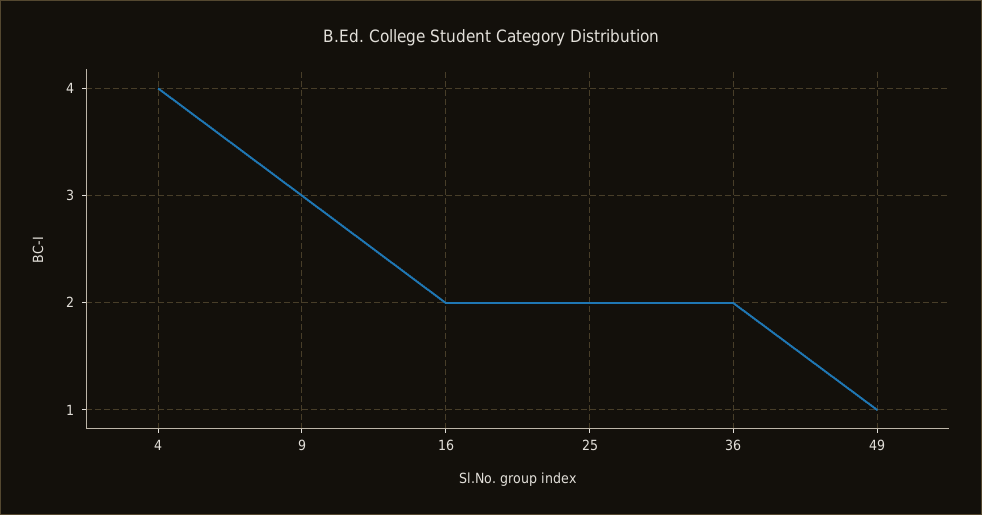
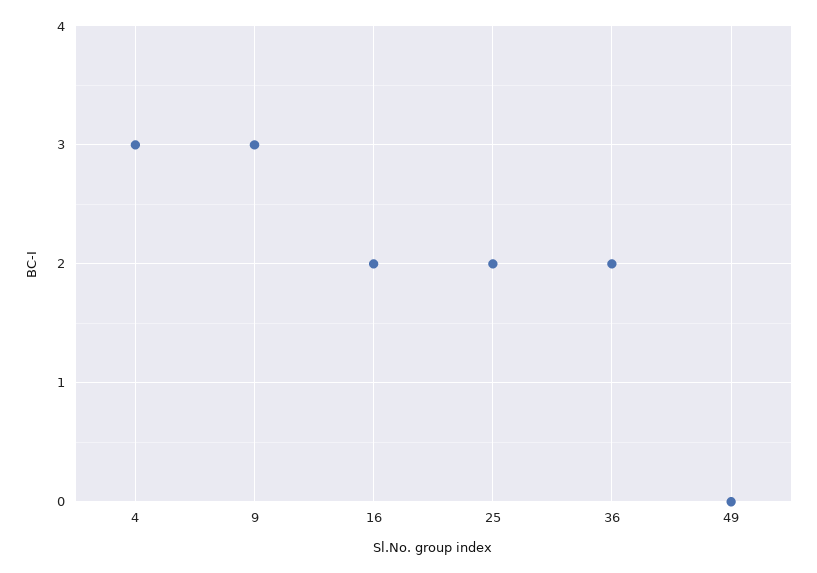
  {
-   "4": 4,
+   "4": 3,
    "9": 3,
    "16": 2,
    "25": 2,
    "36": 2,
-   "49": 1
+   "49": 0
  }

